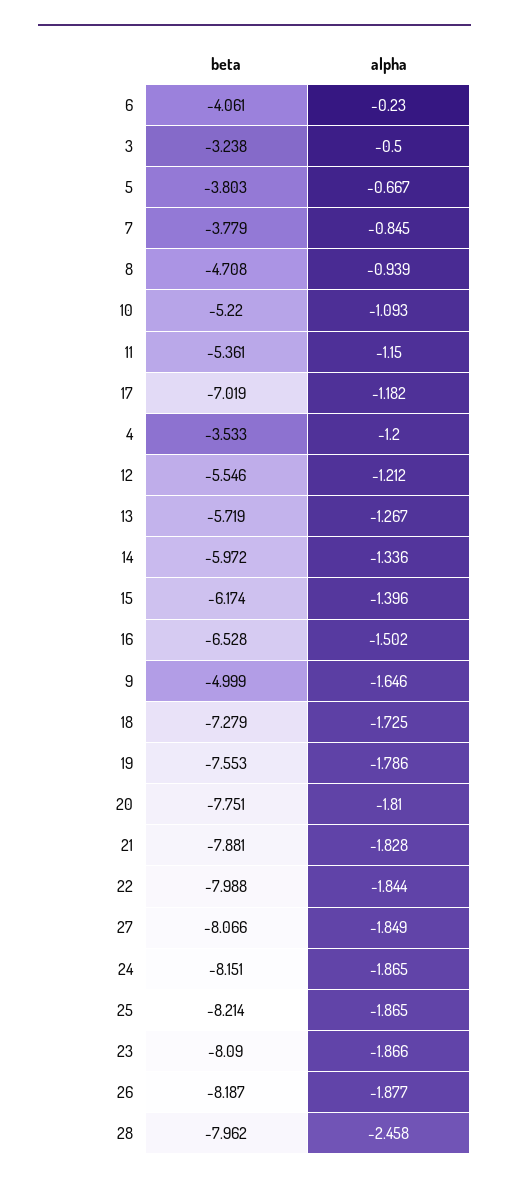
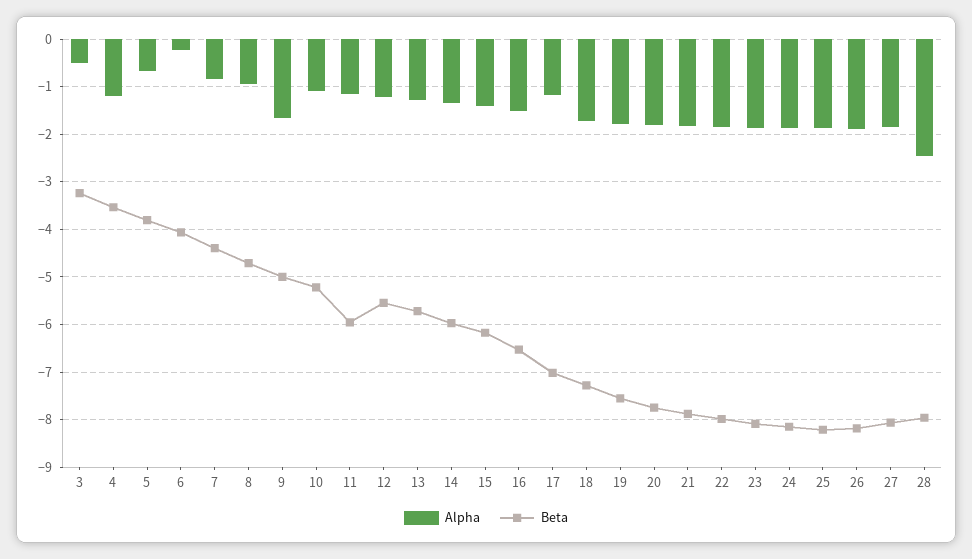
  {
    "beta": {
      "6": -4.061,
      "3": -3.238,
      "5": -3.803,
-     "7": -3.779,
+     "7": -4.4,
      "8": -4.708,
      "10": -5.22,
-     "11": -5.361,
+     "11": -6,
      "17": -7.019,
      "4": -3.533,
      "12": -5.546,
      "13": -5.719,
      "14": -5.972,
      "15": -6.174,
      "16": -6.528,
      "9": -4.999,
      "18": -7.279,
      "19": -7.553,
      "20": -7.751,
      "21": -7.881,
      "22": -7.988,
      "27": -8.066,
      "24": -8.151,
      "25": -8.214,
      "23": -8.09,
      "26": -8.187,
      "28": -7.962
    },
    "alpha": {
      "6": -0.23,
      "3": -0.5,
      "5": -0.667,
      "7": -0.845,
      "8": -0.939,
      "10": -1.093,
      "11": -1.15,
      "17": -1.182,
      "4": -1.2,
      "12": -1.212,
      "13": -1.267,
      "14": -1.336,
      "15": -1.396,
      "16": -1.502,
      "9": -1.646,
      "18": -1.725,
      "19": -1.786,
      "20": -1.81,
      "21": -1.828,
      "22": -1.844,
      "27": -1.849,
      "24": -1.865,
      "25": -1.865,
      "23": -1.866,
      "26": -1.877,
      "28": -2.458
    }
  }

